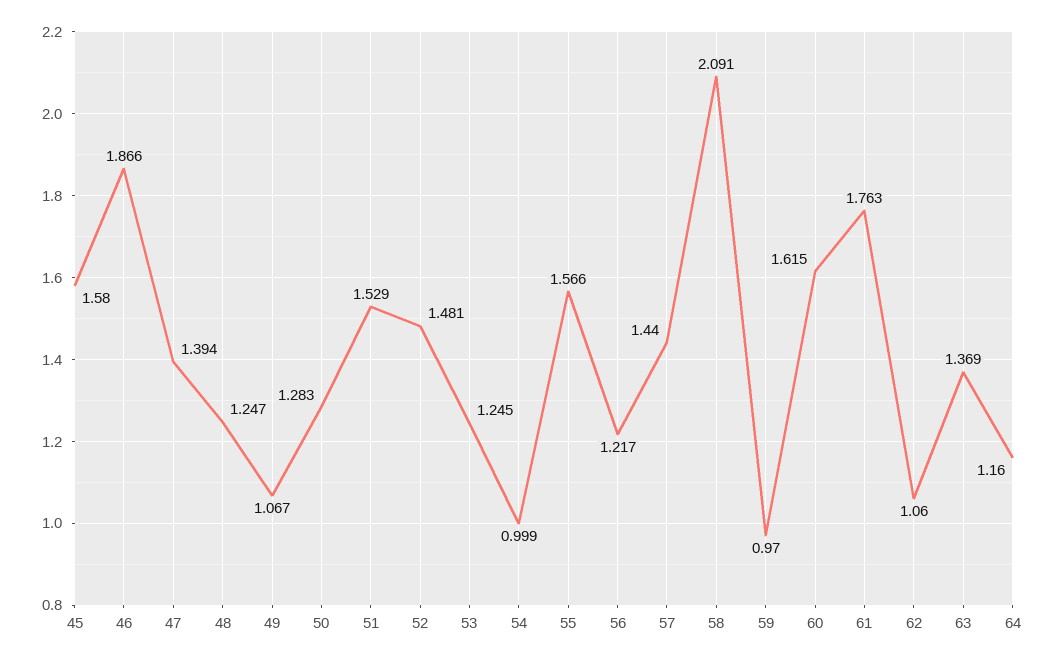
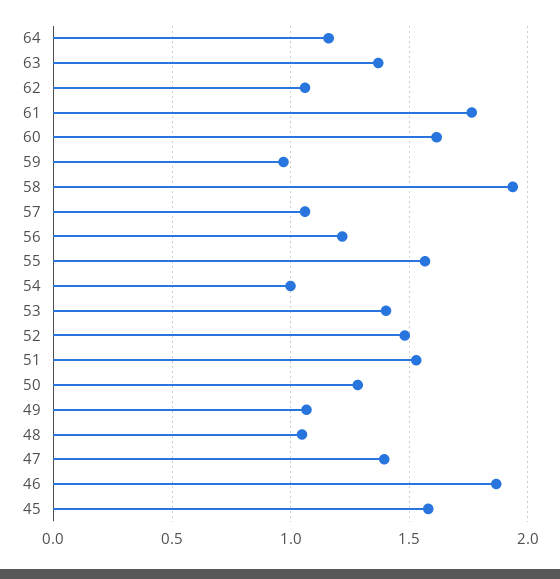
  {
    "45": 1.58,
    "46": 1.866,
    "47": 1.394,
-   "48": 1.247,
+   "48": 1.05,
    "49": 1.067,
    "50": 1.283,
    "51": 1.529,
    "52": 1.481,
-   "53": 1.245,
+   "53": 1.4,
    "54": 0.999,
    "55": 1.566,
    "56": 1.217,
-   "57": 1.44,
+   "57": 1.05,
-   "58": 2.091,
+   "58": 1.95,
    "59": 0.97,
    "60": 1.615,
    "61": 1.763,
    "62": 1.06,
    "63": 1.369,
    "64": 1.16
  }

